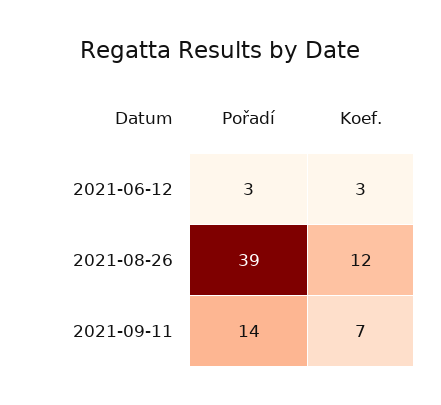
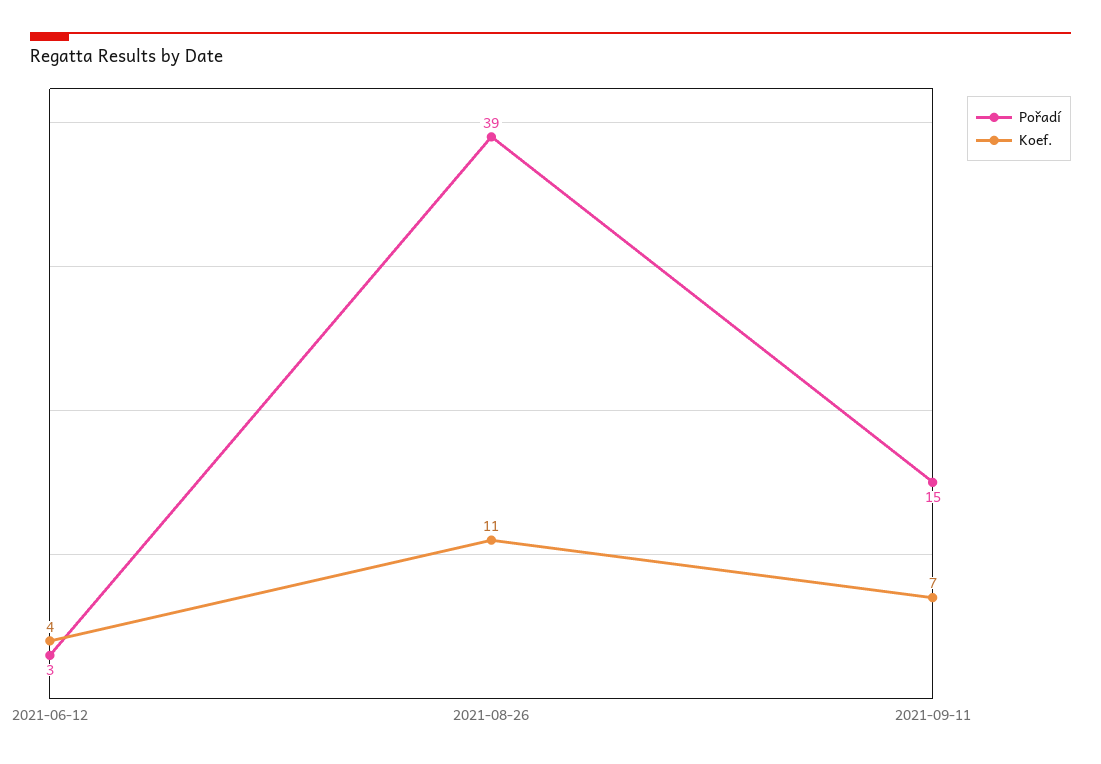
  {
    "Pořadí": {
      "2021-06-12": 3,
      "2021-08-26": 39,
-     "2021-09-11": 14
+     "2021-09-11": 15
    },
    "Koef.": {
-     "2021-06-12": 3,
+     "2021-06-12": 4,
-     "2021-08-26": 12,
+     "2021-08-26": 11,
      "2021-09-11": 7
    }
  }

